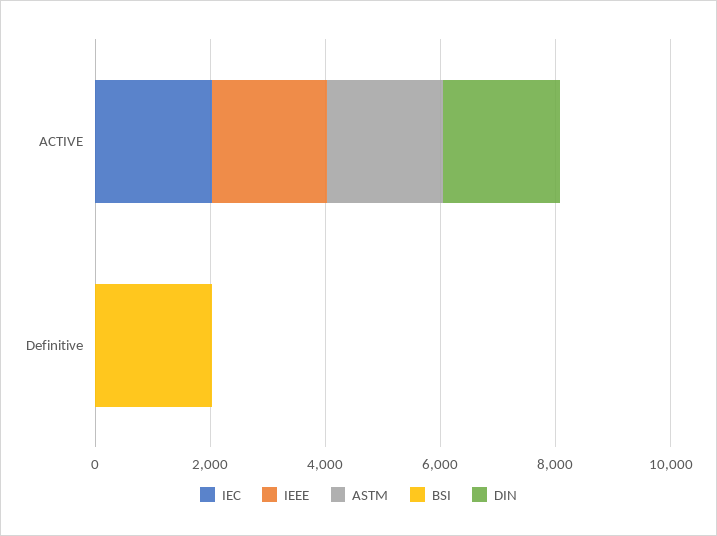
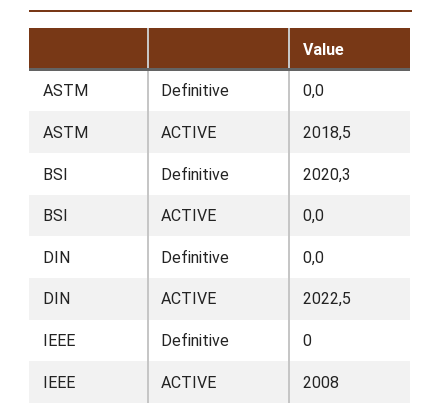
  {
-   "IEC": {
-     "ACTIVE": 2000,
-     "Definitive": 0
-   },
    "IEEE": {
      "ACTIVE": 2008,
      "Definitive": 0
    },
    "ASTM": {
      "ACTIVE": 2018.5,
      "Definitive": 0
    },
    "BSI": {
      "ACTIVE": 0,
      "Definitive": 2020.3
    },
    "DIN": {
      "ACTIVE": 2022.5,
      "Definitive": 0
    }
  }

